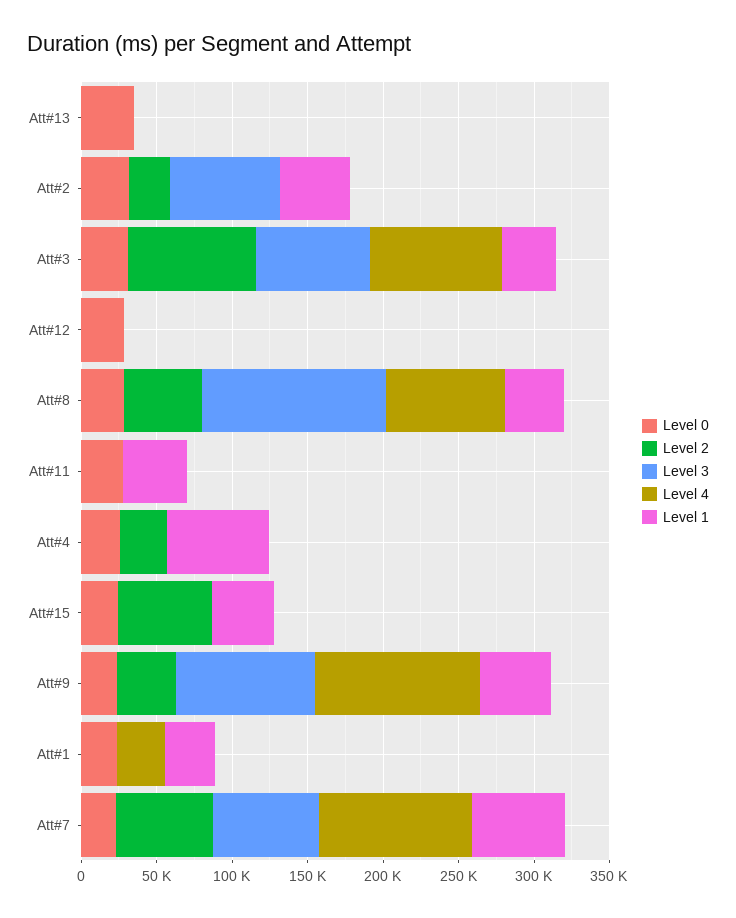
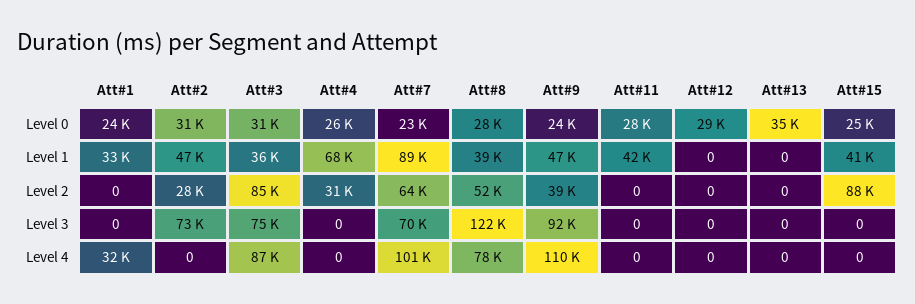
  {
    "Level 0": {
      "Att#13": 35000,
      "Att#2": 31000,
      "Att#3": 31000,
      "Att#12": 29000,
      "Att#8": 28000,
      "Att#11": 28000,
      "Att#4": 26000,
      "Att#15": 25000,
      "Att#9": 24000,
      "Att#1": 24000,
      "Att#7": 23000
    },
    "Level 2": {
      "Att#13": 0,
      "Att#2": 28000,
      "Att#3": 85000,
      "Att#12": 0,
      "Att#8": 52000,
      "Att#11": 0,
      "Att#4": 31000,
-     "Att#15": 60000,
+     "Att#15": 88000,
      "Att#9": 39000,
      "Att#1": 0,
      "Att#7": 64000
    },
    "Level 3": {
      "Att#13": 0,
      "Att#2": 73000,
      "Att#3": 75000,
      "Att#12": 0,
      "Att#8": 122000,
      "Att#11": 0,
      "Att#4": 0,
      "Att#15": 0,
      "Att#9": 92000,
      "Att#1": 0,
      "Att#7": 70000
    },
    "Level 4": {
      "Att#13": 0,
      "Att#2": 0,
      "Att#3": 87000,
      "Att#12": 0,
      "Att#8": 78000,
      "Att#11": 0,
      "Att#4": 0,
      "Att#15": 0,
      "Att#9": 110000,
      "Att#1": 32000,
      "Att#7": 101000
    },
    "Level 1": {
      "Att#13": 0,
      "Att#2": 47000,
      "Att#3": 36000,
      "Att#12": 0,
      "Att#8": 39000,
      "Att#11": 42000,
      "Att#4": 68000,
      "Att#15": 41000,
      "Att#9": 47000,
      "Att#1": 33000,
-     "Att#7": 60000
+     "Att#7": 89000
    }
  }

